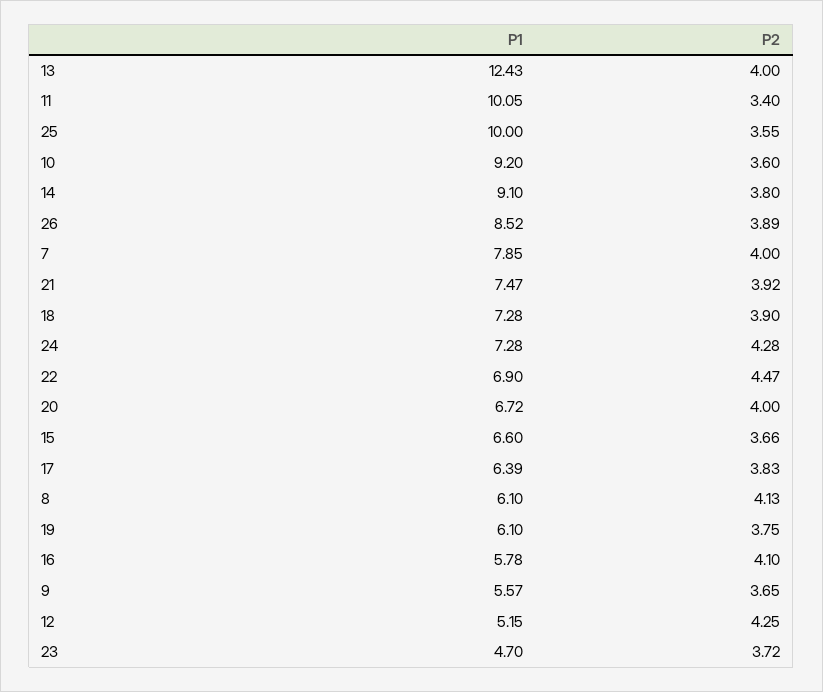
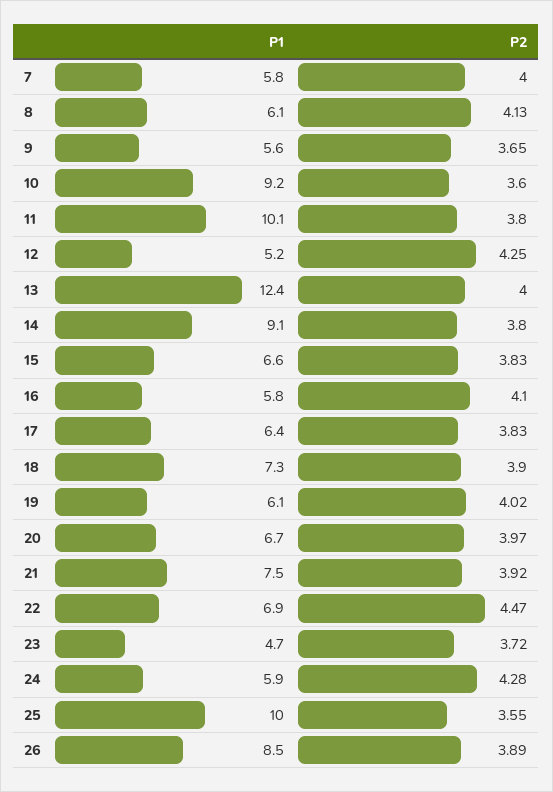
  {
    "P1": {
      "13": 12.43,
      "11": 10.05,
      "25": 10,
      "10": 9.2,
      "14": 9.1,
      "26": 8.52,
-     "7": 7.85,
+     "7": 5.8,
      "21": 7.47,
      "18": 7.28,
-     "24": 7.28,
+     "24": 5.9,
      "22": 6.9,
      "20": 6.72,
      "15": 6.6,
      "17": 6.39,
      "8": 6.1,
      "19": 6.1,
      "16": 5.78,
      "9": 5.57,
      "12": 5.15,
      "23": 4.7
    },
    "P2": {
      "13": 4,
-     "11": 3.4,
+     "11": 3.8,
      "25": 3.55,
      "10": 3.6,
      "14": 3.8,
      "26": 3.89,
      "7": 4,
      "21": 3.92,
      "18": 3.9,
      "24": 4.28,
      "22": 4.47,
-     "20": 4,
+     "20": 3.97,
-     "15": 3.66,
+     "15": 3.83,
      "17": 3.83,
      "8": 4.13,
-     "19": 3.75,
+     "19": 4.02,
      "16": 4.1,
      "9": 3.65,
      "12": 4.25,
      "23": 3.72
    }
  }

